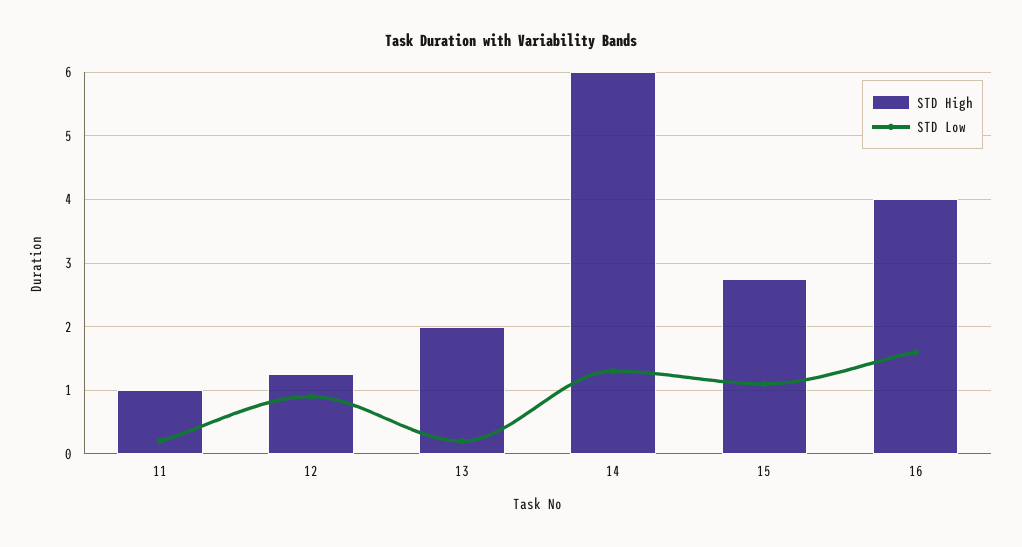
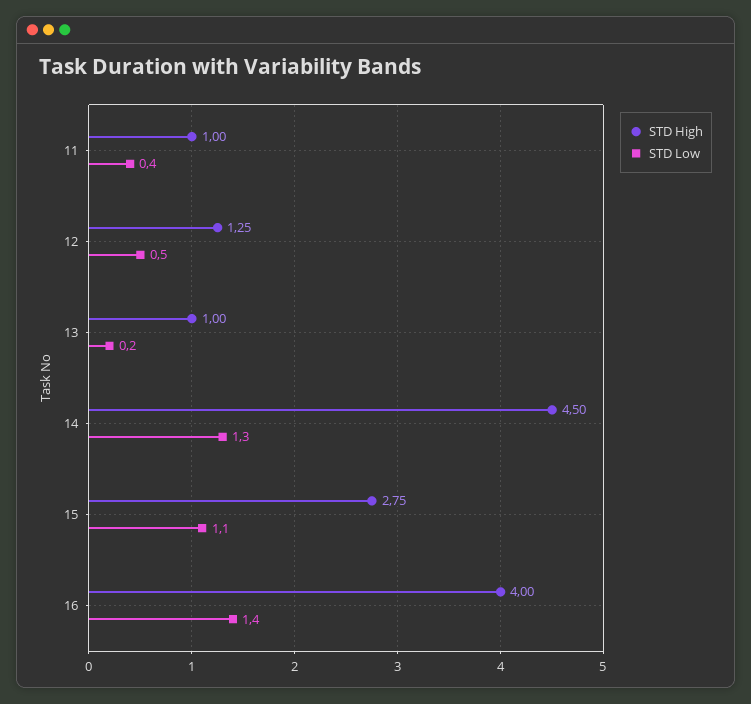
  {
    "STD High": {
      "11": 1,
      "12": 1.25,
-     "13": 2,
+     "13": 1,
-     "14": 6,
+     "14": 4.5,
      "15": 2.75,
      "16": 4
    },
    "STD Low": {
-     "11": 0.2,
+     "11": 0.4,
-     "12": 0.9,
+     "12": 0.5,
      "13": 0.2,
      "14": 1.3,
      "15": 1.1,
-     "16": 1.6
+     "16": 1.4
    }
  }

